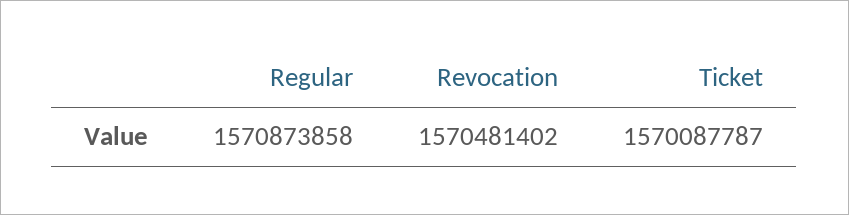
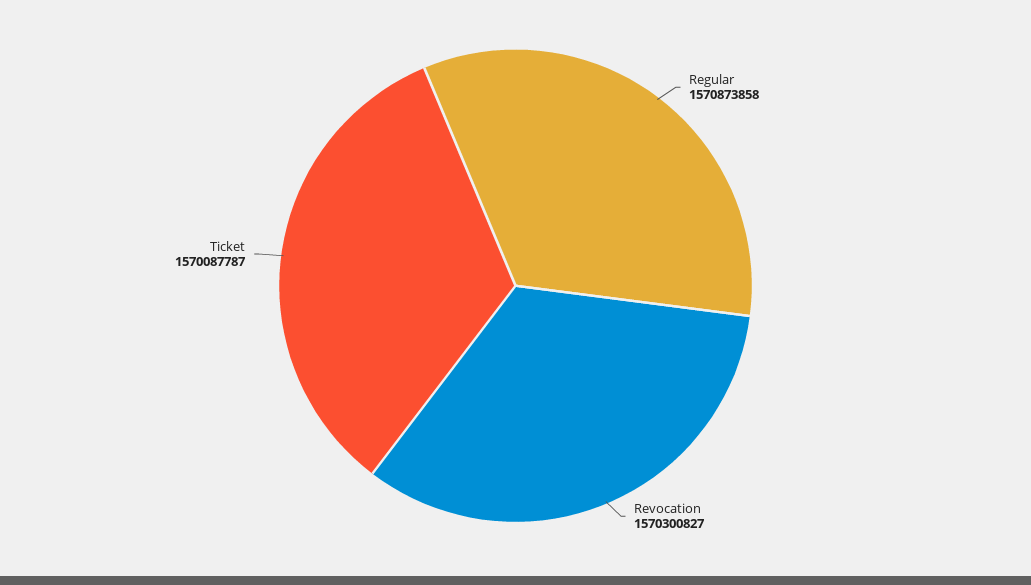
  {
    "Regular": 1570873858,
-   "Revocation": 1570481402,
+   "Revocation": 1570300827,
    "Ticket": 1570087787
  }

